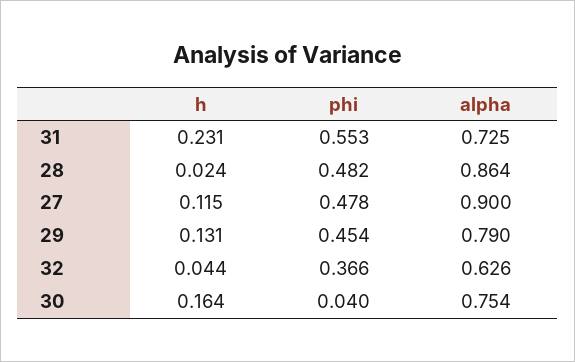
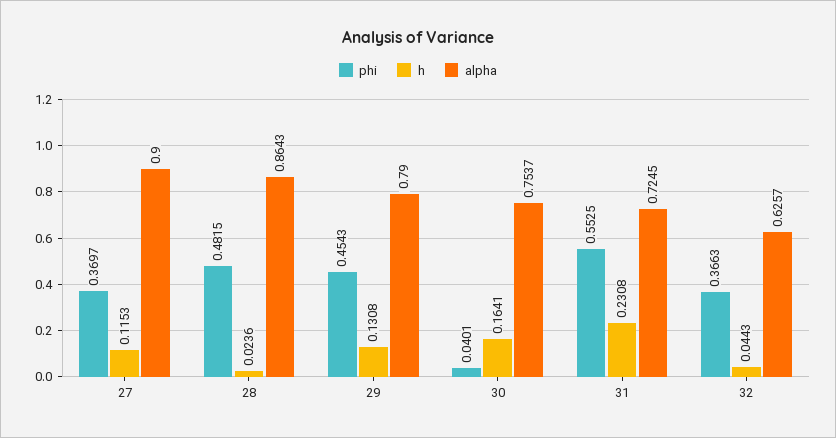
  {
    "h": {
      "31": 0.2308,
      "28": 0.0236,
      "27": 0.1153,
      "29": 0.1308,
      "32": 0.0443,
      "30": 0.1641
    },
    "phi": {
      "31": 0.5525,
      "28": 0.4815,
-     "27": 0.478,
+     "27": 0.3697,
      "29": 0.4543,
      "32": 0.3663,
      "30": 0.0401
    },
    "alpha": {
      "31": 0.7245,
      "28": 0.8643,
      "27": 0.9,
      "29": 0.79,
      "32": 0.6257,
      "30": 0.7537
    }
  }

